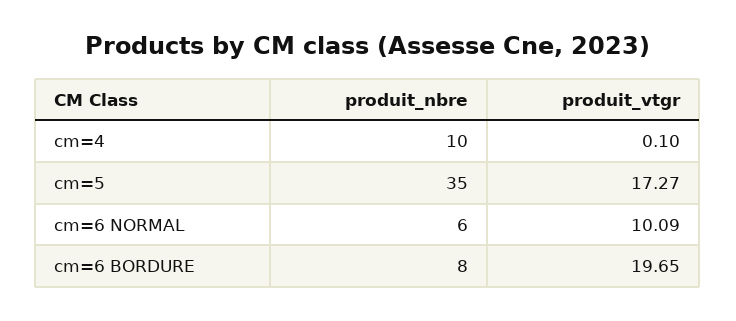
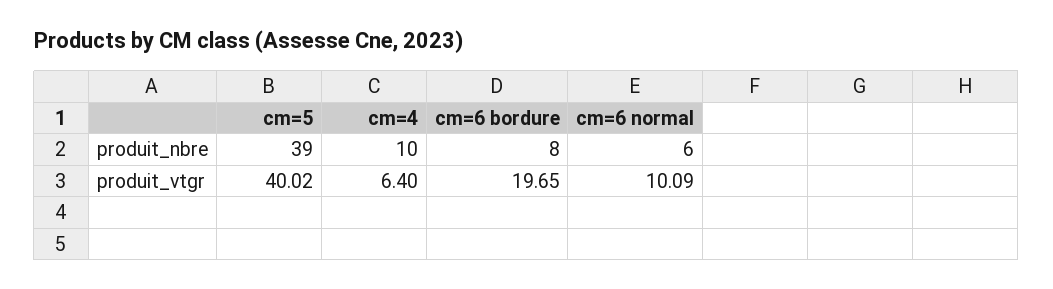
  {
    "produit_nbre": {
      "cm=4": 10,
-     "cm=5": 35,
+     "cm=5": 39,
      "cm=6 NORMAL": 6,
      "cm=6 BORDURE": 8
    },
    "produit_vtgr": {
-     "cm=4": 0.1,
+     "cm=4": 6.4,
-     "cm=5": 17.27,
+     "cm=5": 40.02,
      "cm=6 NORMAL": 10.09,
      "cm=6 BORDURE": 19.65
    }
  }

